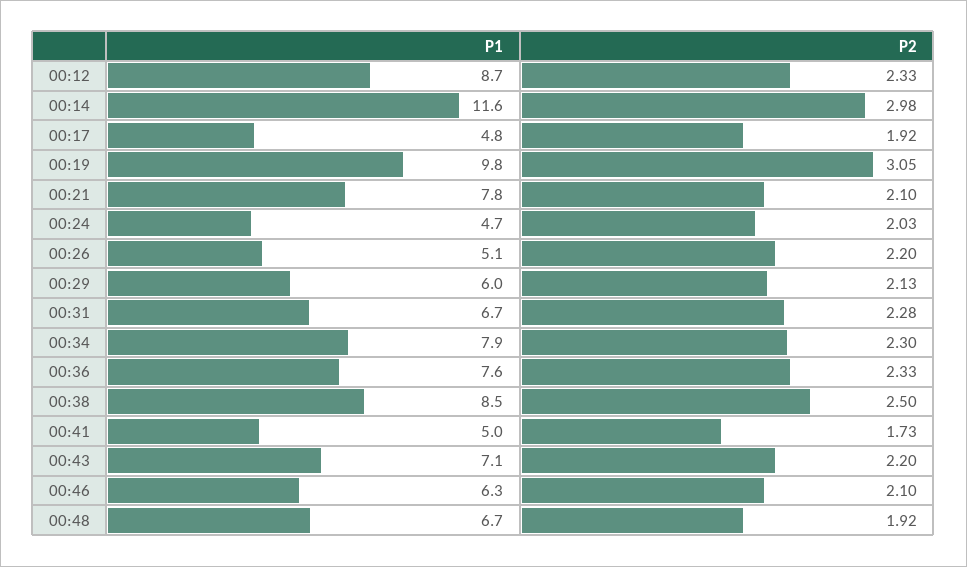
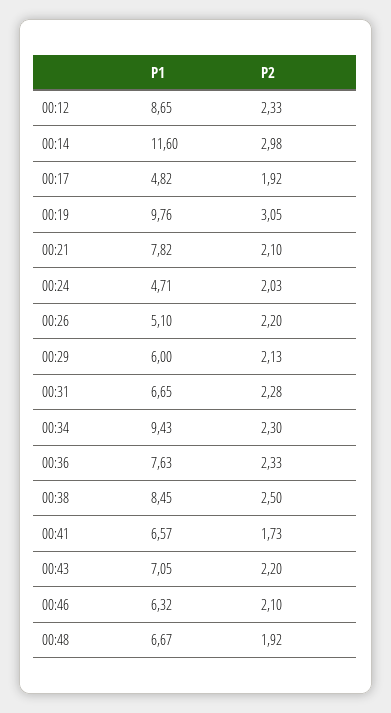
  {
    "P1": {
      "00:12": 8.65,
      "00:14": 11.6,
      "00:17": 4.82,
      "00:19": 9.76,
      "00:21": 7.82,
      "00:24": 4.71,
      "00:26": 5.1,
      "00:29": 6,
      "00:31": 6.65,
-     "00:34": 7.9,
+     "00:34": 9.43,
      "00:36": 7.63,
      "00:38": 8.45,
-     "00:41": 5,
+     "00:41": 6.57,
      "00:43": 7.05,
      "00:46": 6.32,
      "00:48": 6.67
    },
    "P2": {
      "00:12": 2.33,
      "00:14": 2.98,
      "00:17": 1.92,
      "00:19": 3.05,
      "00:21": 2.1,
      "00:24": 2.03,
      "00:26": 2.2,
      "00:29": 2.13,
      "00:31": 2.28,
      "00:34": 2.3,
      "00:36": 2.33,
      "00:38": 2.5,
      "00:41": 1.73,
      "00:43": 2.2,
      "00:46": 2.1,
      "00:48": 1.92
    }
  }

